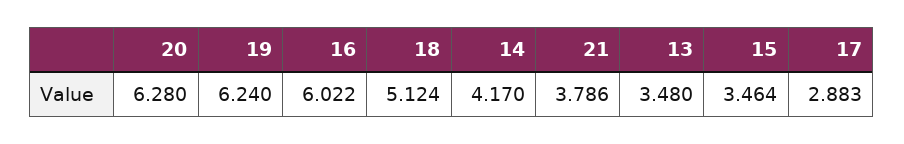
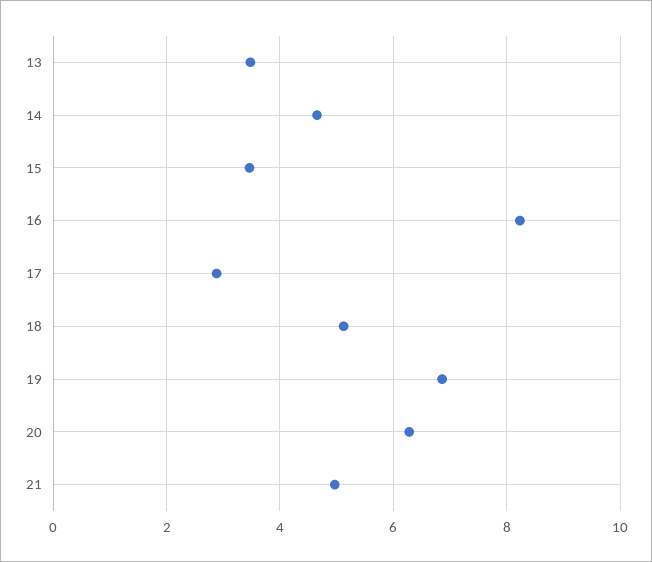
  {
    "20": 6.28,
-   "19": 6.24,
+   "19": 6.8,
-   "16": 6.022,
+   "16": 8.2,
    "18": 5.124,
-   "14": 4.17,
+   "14": 4.6,
-   "21": 3.786,
+   "21": 5,
    "13": 3.48,
    "15": 3.464,
    "17": 2.883
  }

